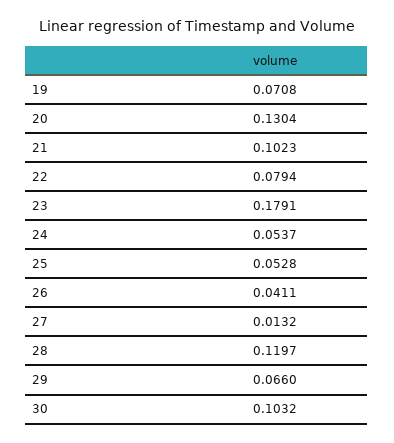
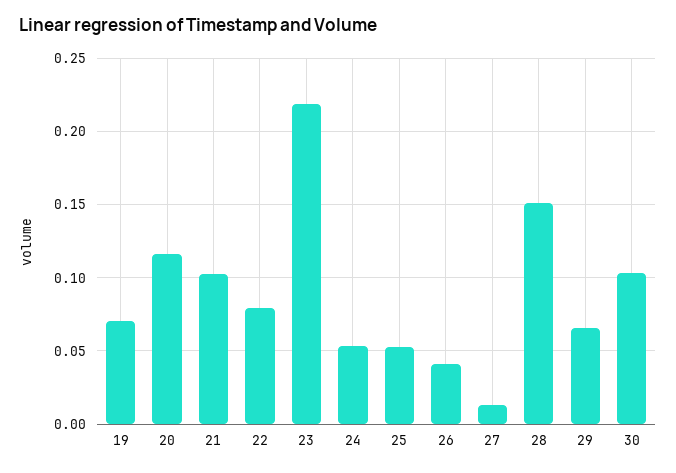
  {
    "19": 0.0708,
-   "20": 0.1304,
+   "20": 0.115,
    "21": 0.1023,
    "22": 0.0794,
-   "23": 0.1791,
+   "23": 0.22,
    "24": 0.0537,
    "25": 0.0528,
    "26": 0.0411,
    "27": 0.0132,
-   "28": 0.1197,
+   "28": 0.15,
    "29": 0.066,
    "30": 0.1032
  }

